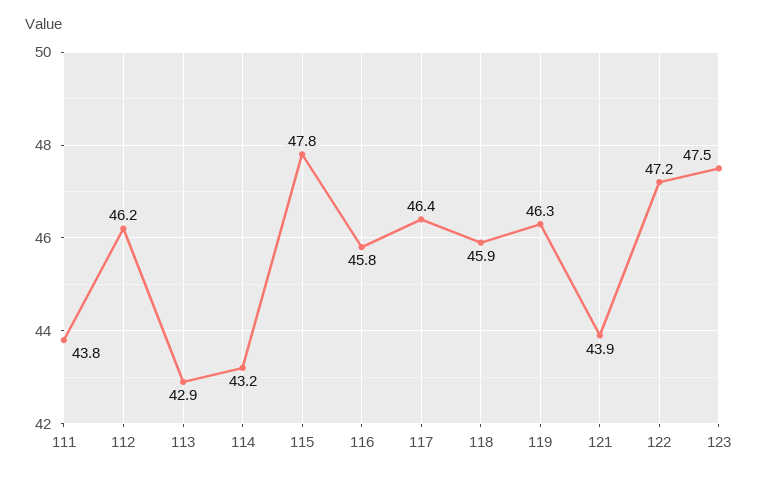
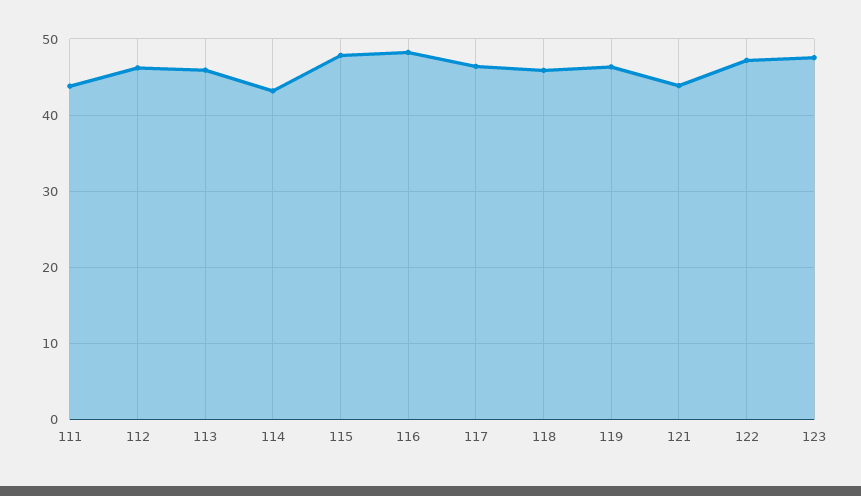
  {
    "111": 43.8,
    "112": 46.2,
-   "113": 42.9,
+   "113": 46,
    "114": 43.2,
    "115": 47.8,
-   "116": 45.8,
+   "116": 48,
    "117": 46.4,
    "118": 45.9,
    "119": 46.3,
    "121": 43.9,
    "122": 47.2,
    "123": 47.5
  }

